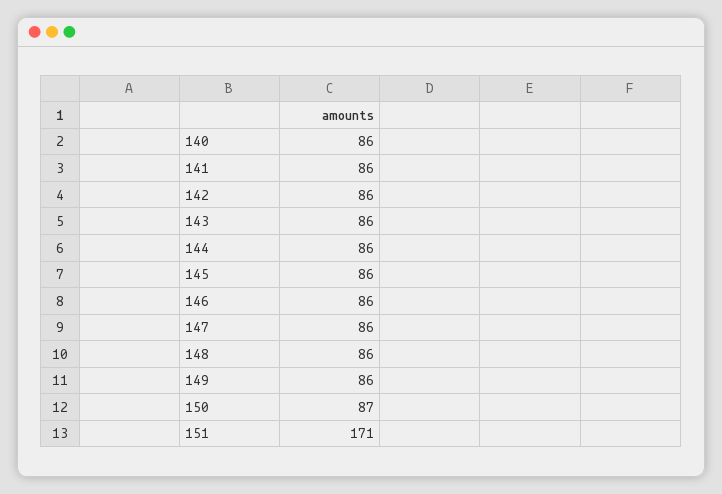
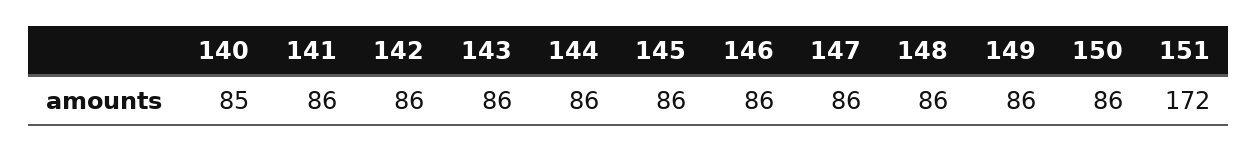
  {
-   "140": 86,
+   "140": 85,
    "141": 86,
    "142": 86,
    "143": 86,
    "144": 86,
    "145": 86,
    "146": 86,
    "147": 86,
    "148": 86,
    "149": 86,
-   "150": 87,
+   "150": 86,
-   "151": 171
+   "151": 172
  }

